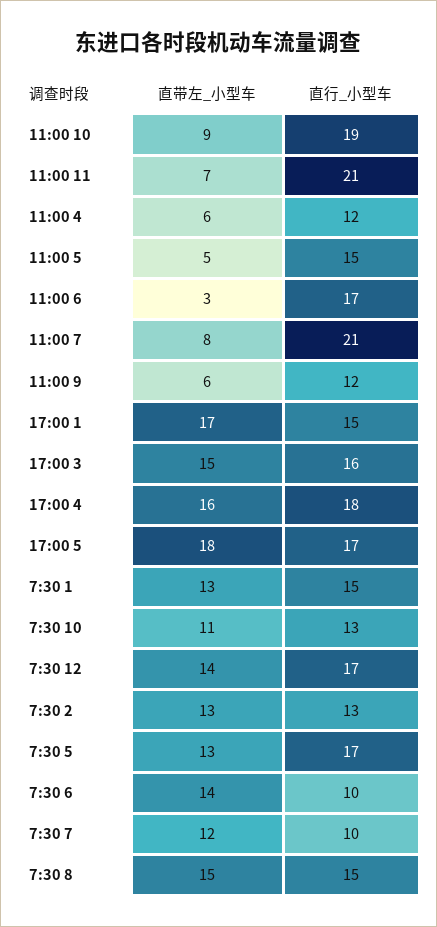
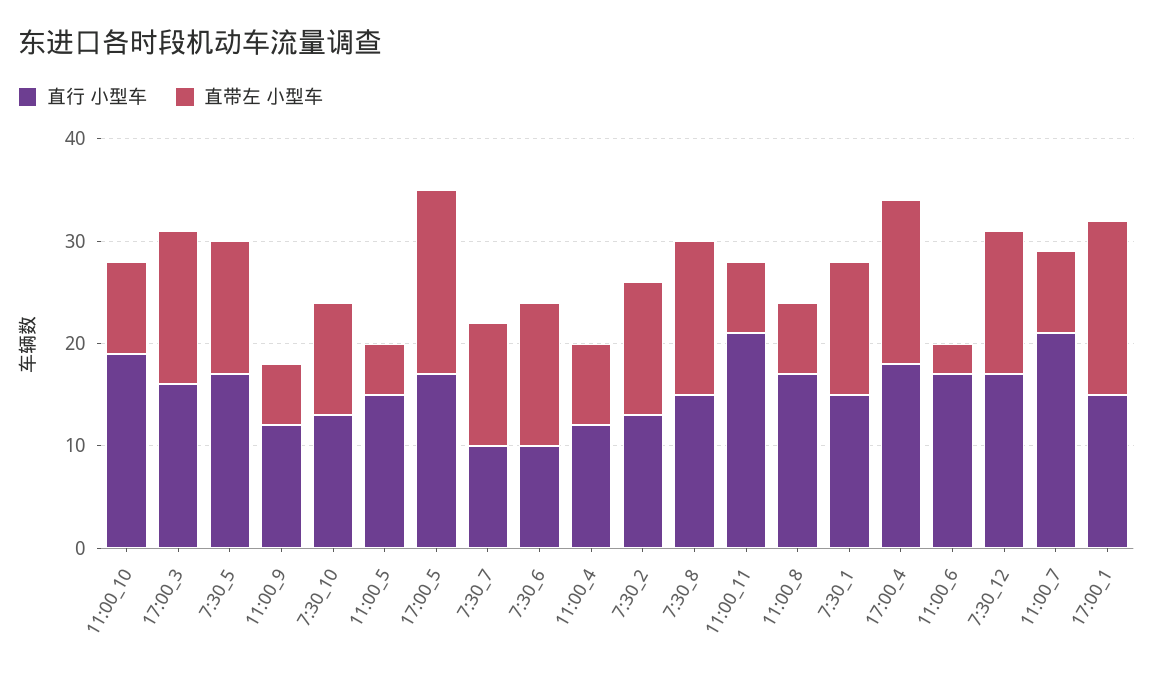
  {
    "直带左_小型车": {
      "11:00 10": 9,
      "11:00 11": 7,
-     "11:00 4": 6,
+     "11:00 4": 8,
      "11:00 5": 5,
      "11:00 6": 3,
      "11:00 7": 8,
      "11:00 9": 6,
      "17:00 1": 17,
      "17:00 3": 15,
      "17:00 4": 16,
      "17:00 5": 18,
      "7:30 1": 13,
      "7:30 10": 11,
      "7:30 12": 14,
      "7:30 2": 13,
      "7:30 5": 13,
      "7:30 6": 14,
      "7:30 7": 12,
-     "7:30 8": 15
+     "7:30 8": 15,
+     "11:00_8": 7
    },
    "直行_小型车": {
      "11:00 10": 19,
      "11:00 11": 21,
      "11:00 4": 12,
      "11:00 5": 15,
      "11:00 6": 17,
      "11:00 7": 21,
      "11:00 9": 12,
      "17:00 1": 15,
      "17:00 3": 16,
      "17:00 4": 18,
      "17:00 5": 17,
      "7:30 1": 15,
      "7:30 10": 13,
      "7:30 12": 17,
      "7:30 2": 13,
      "7:30 5": 17,
      "7:30 6": 10,
      "7:30 7": 10,
-     "7:30 8": 15
+     "7:30 8": 15,
+     "11:00_8": 17
    }
  }

